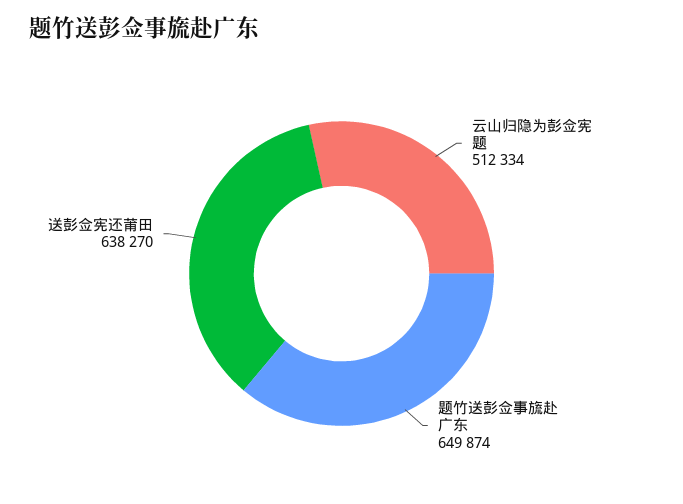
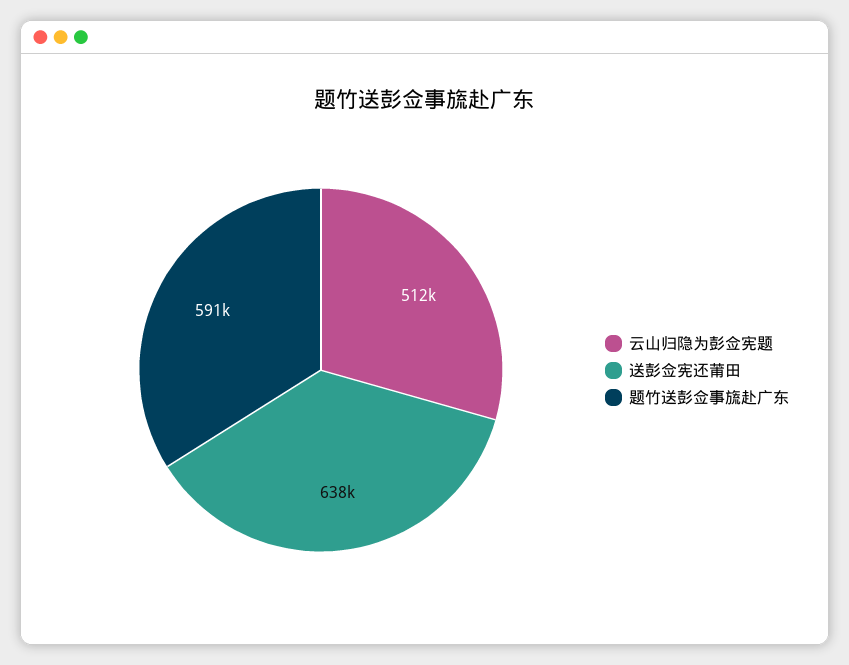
  {
    "云山归隐为彭佥宪题": 512334,
-   "题竹送彭佥事旒赴广东": 649874,
+   "题竹送彭佥事旒赴广东": 591000,
    "送彭佥宪还莆田": 638270
  }

